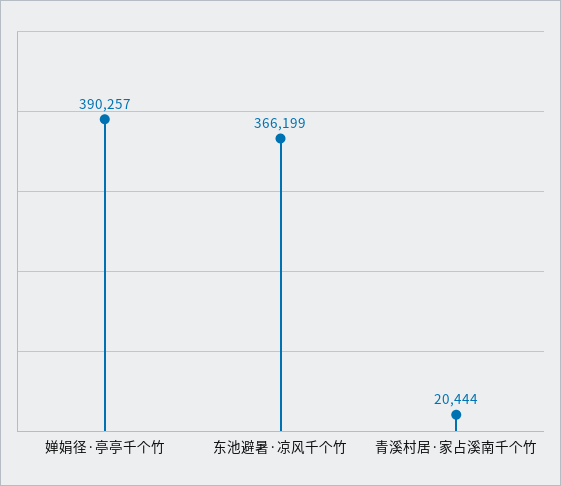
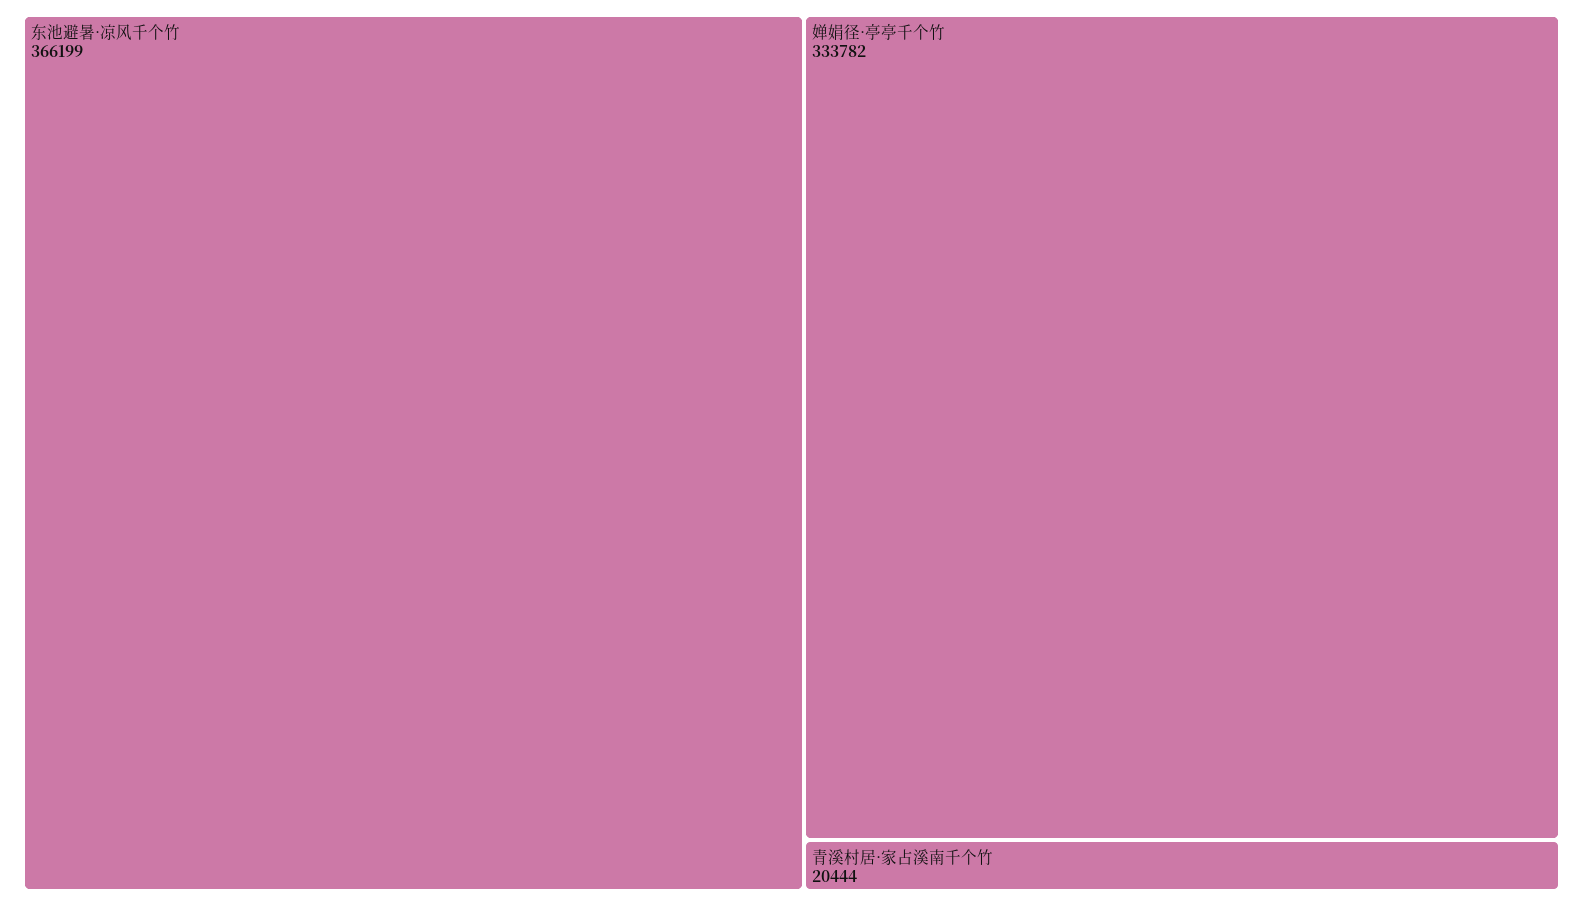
  {
-   "婵娟径·亭亭千个竹": 390257,
+   "婵娟径·亭亭千个竹": 333782,
    "东池避暑·凉风千个竹": 366199,
    "青溪村居·家占溪南千个竹": 20444
  }

